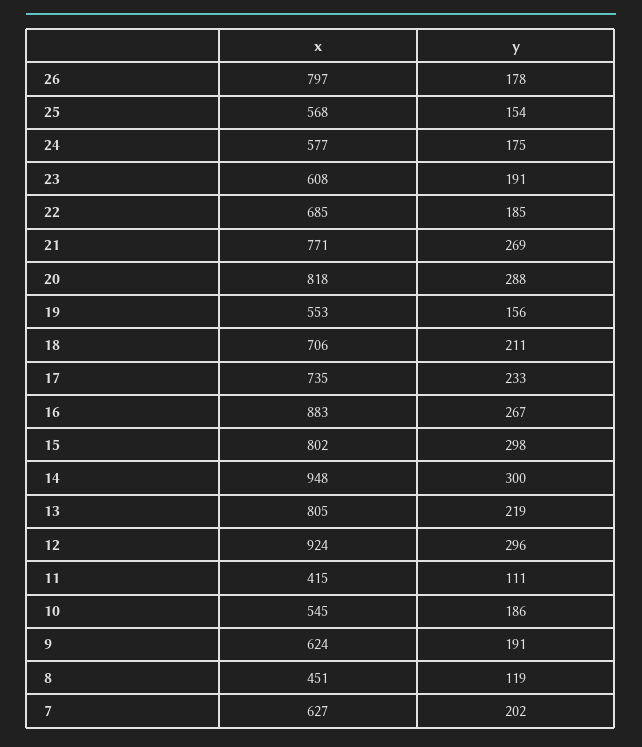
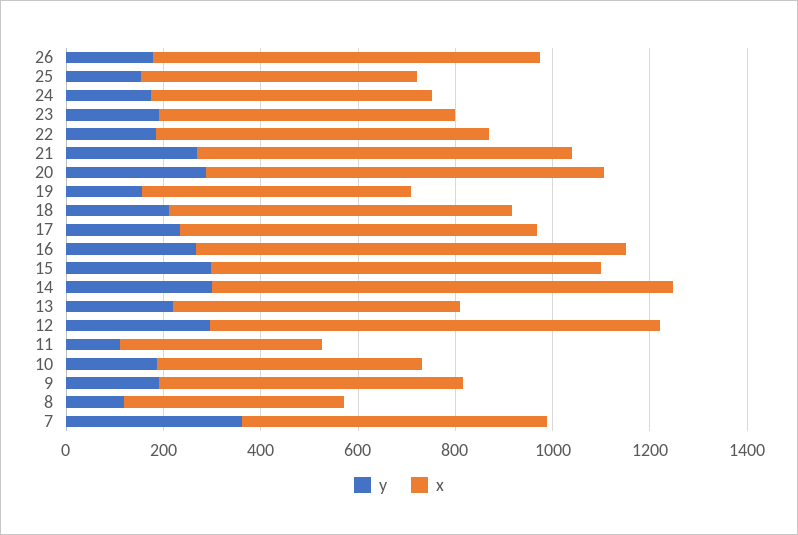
  {
    "x": {
      "26": 797,
      "25": 568,
      "24": 577,
      "23": 608,
      "22": 685,
      "21": 771,
      "20": 818,
      "19": 553,
      "18": 706,
      "17": 735,
      "16": 883,
      "15": 802,
      "14": 948,
-     "13": 805,
+     "13": 600,
      "12": 924,
      "11": 415,
      "10": 545,
      "9": 624,
      "8": 451,
      "7": 627
    },
    "y": {
      "26": 178,
      "25": 154,
      "24": 175,
      "23": 191,
      "22": 185,
      "21": 269,
      "20": 288,
      "19": 156,
      "18": 211,
      "17": 233,
      "16": 267,
      "15": 298,
      "14": 300,
      "13": 219,
      "12": 296,
      "11": 111,
      "10": 186,
      "9": 191,
      "8": 119,
-     "7": 202
+     "7": 350
    }
  }

